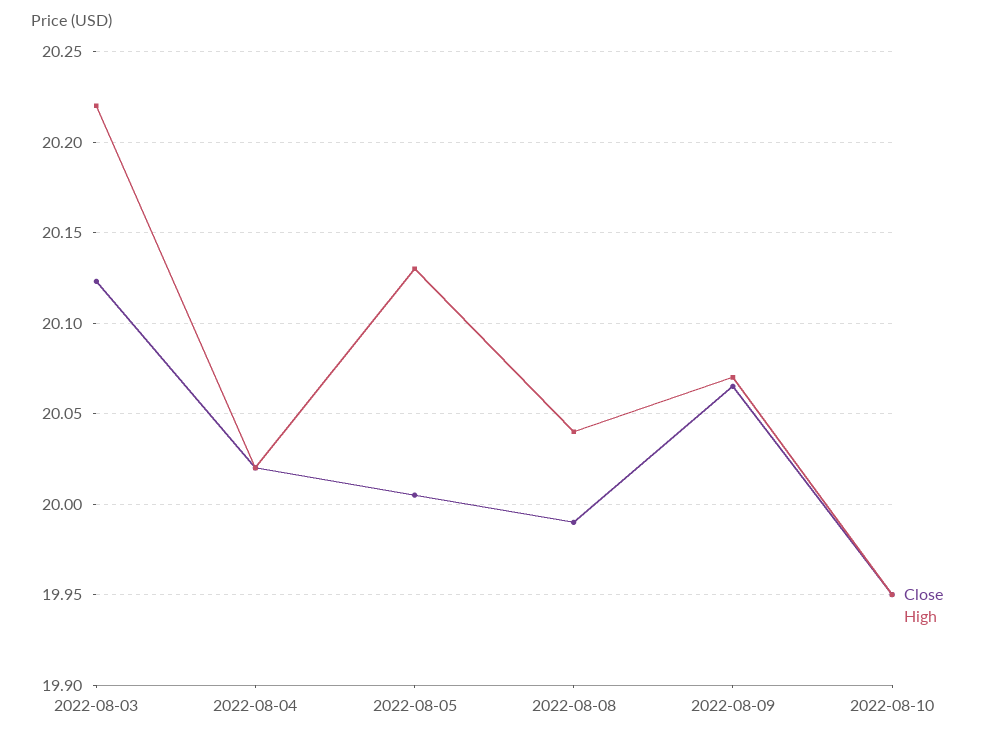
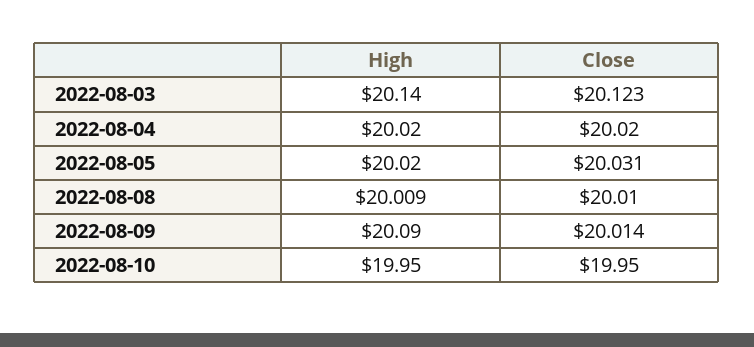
  {
    "Close": {
      "2022-08-03": 20.123,
      "2022-08-04": 20.02,
-     "2022-08-05": 20.005,
+     "2022-08-05": 20.031,
-     "2022-08-08": 19.99,
+     "2022-08-08": 20.01,
-     "2022-08-09": 20.065,
+     "2022-08-09": 20.014,
      "2022-08-10": 19.95
    },
    "High": {
-     "2022-08-03": 20.22,
+     "2022-08-03": 20.14,
      "2022-08-04": 20.02,
-     "2022-08-05": 20.13,
+     "2022-08-05": 20.02,
-     "2022-08-08": 20.04,
+     "2022-08-08": 20.009,
-     "2022-08-09": 20.07,
+     "2022-08-09": 20.09,
      "2022-08-10": 19.95
    }
  }

